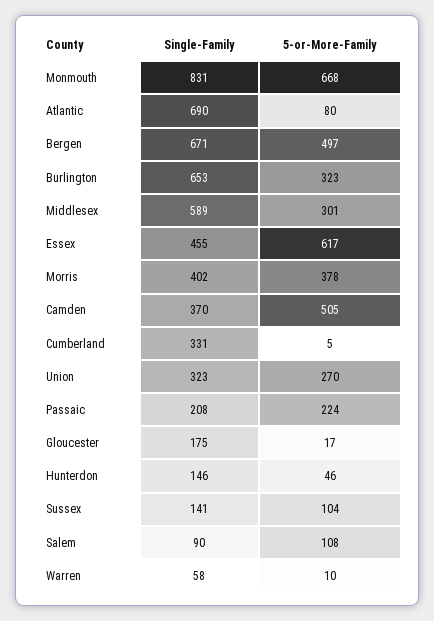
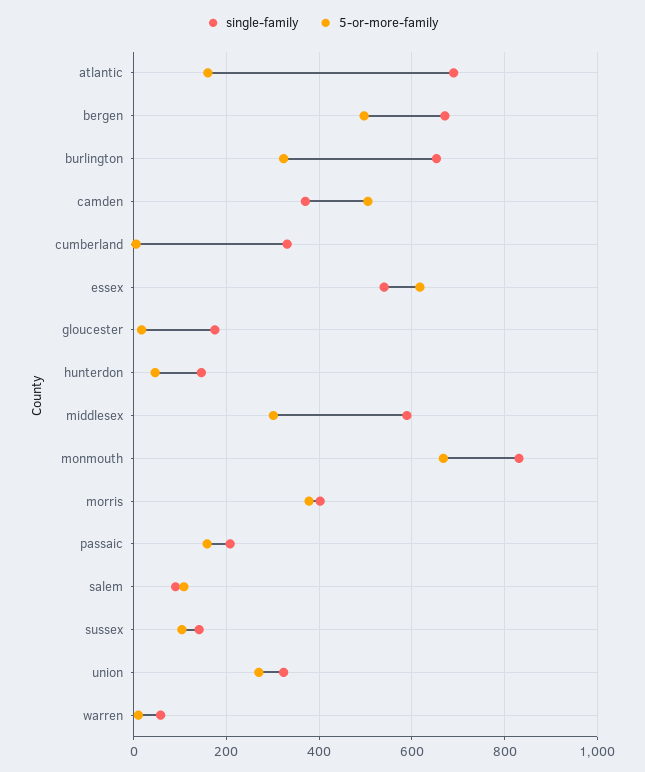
  {
    "Single-Family": {
      "Monmouth": 831,
      "Atlantic": 690,
      "Bergen": 671,
      "Burlington": 653,
      "Middlesex": 589,
-     "Essex": 455,
+     "Essex": 540,
      "Morris": 402,
      "Camden": 370,
      "Cumberland": 331,
      "Union": 323,
      "Passaic": 208,
      "Gloucester": 175,
      "Hunterdon": 146,
      "Sussex": 141,
      "Salem": 90,
      "Warren": 58
    },
    "5-or-More-Family": {
      "Monmouth": 668,
-     "Atlantic": 80,
+     "Atlantic": 160,
      "Bergen": 497,
      "Burlington": 323,
      "Middlesex": 301,
      "Essex": 617,
      "Morris": 378,
      "Camden": 505,
      "Cumberland": 5,
      "Union": 270,
-     "Passaic": 224,
+     "Passaic": 160,
      "Gloucester": 17,
      "Hunterdon": 46,
      "Sussex": 104,
      "Salem": 108,
      "Warren": 10
    }
  }

